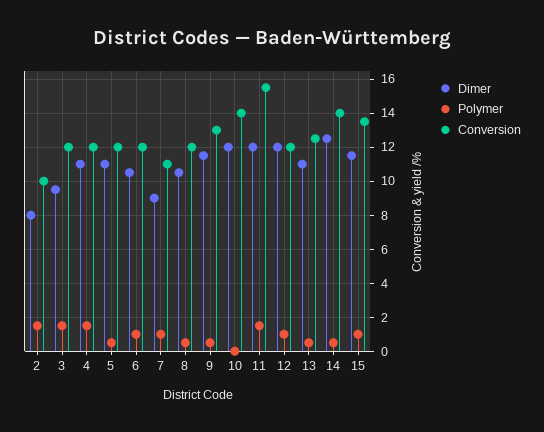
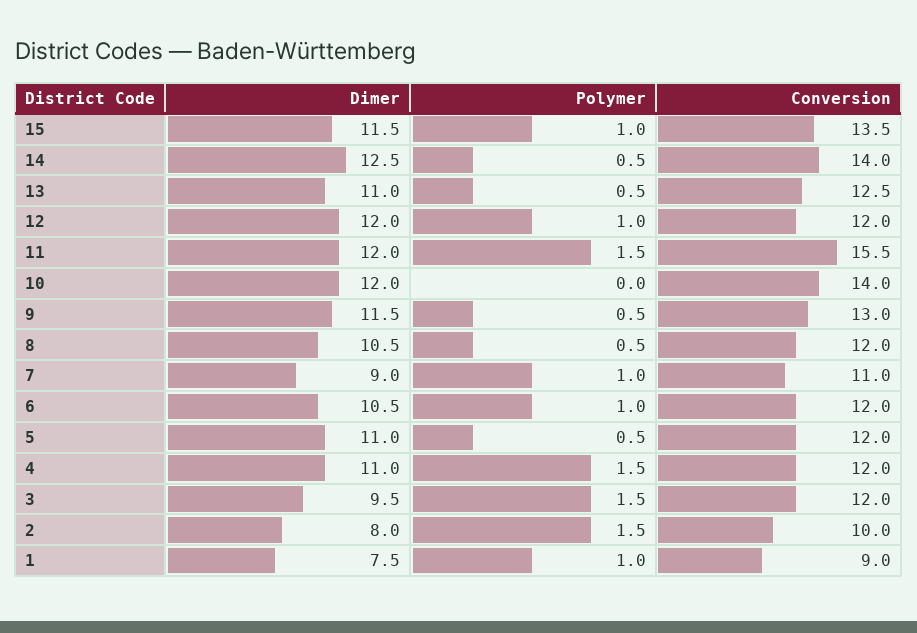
  {
    "Dimer": {
      "2": 8,
      "3": 9.5,
      "4": 11,
      "5": 11,
      "6": 10.5,
      "7": 9,
      "8": 10.5,
      "9": 11.5,
      "10": 12,
      "11": 12,
      "12": 12,
      "13": 11,
      "14": 12.5,
-     "15": 11.5
+     "15": 11.5,
+     "1": 7.5
    },
    "Polymer": {
      "2": 1.5,
      "3": 1.5,
      "4": 1.5,
      "5": 0.5,
      "6": 1,
      "7": 1,
      "8": 0.5,
      "9": 0.5,
      "10": 0,
      "11": 1.5,
      "12": 1,
      "13": 0.5,
      "14": 0.5,
-     "15": 1
+     "15": 1,
+     "1": 1
    },
    "Conversion": {
      "2": 10,
      "3": 12,
      "4": 12,
      "5": 12,
      "6": 12,
      "7": 11,
      "8": 12,
      "9": 13,
      "10": 14,
      "11": 15.5,
      "12": 12,
      "13": 12.5,
      "14": 14,
-     "15": 13.5
+     "15": 13.5,
+     "1": 9
    }
  }

